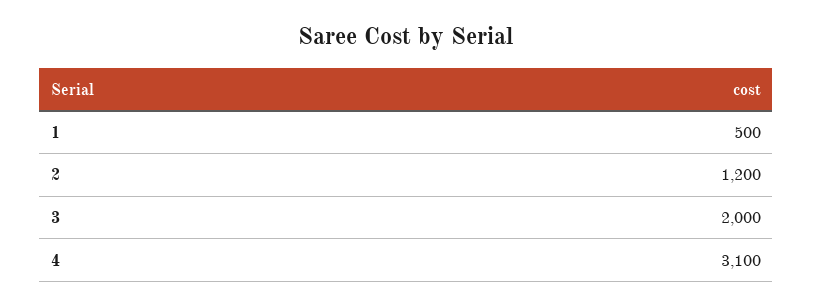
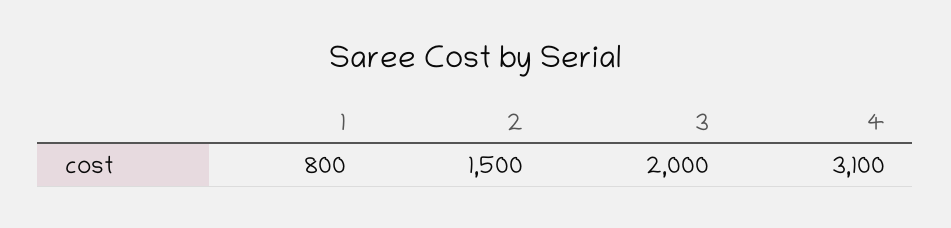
  {
-   "1": 500,
+   "1": 800,
-   "2": 1200,
+   "2": 1500,
    "3": 2000,
    "4": 3100
  }

